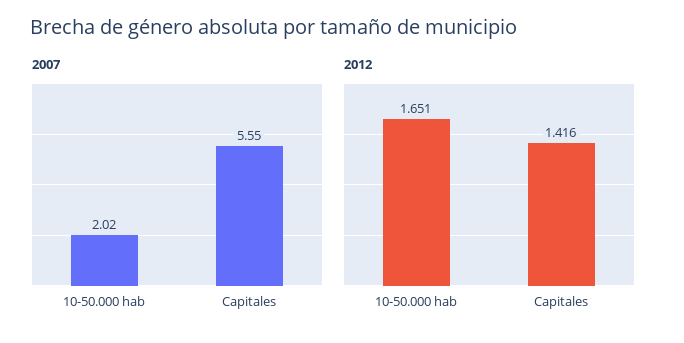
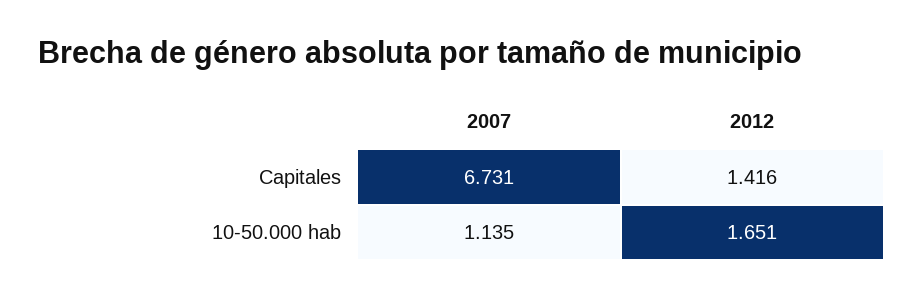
  {
    "2007": {
-     "10-50.000 hab": 2.02,
+     "10-50.000 hab": 1.135,
-     "Capitales": 5.55
+     "Capitales": 6.731
    },
    "2012": {
      "10-50.000 hab": 1.651,
      "Capitales": 1.416
    }
  }

